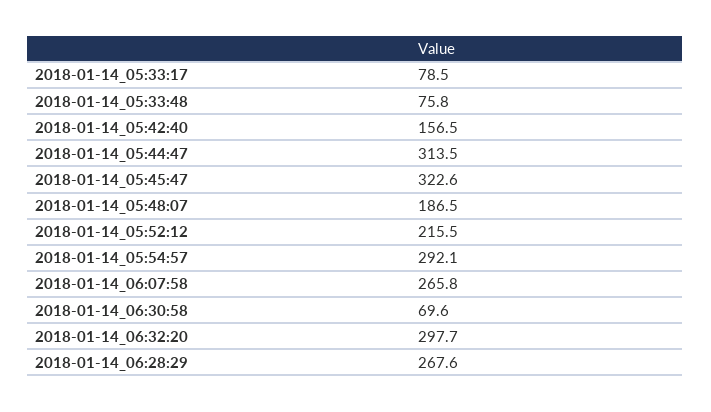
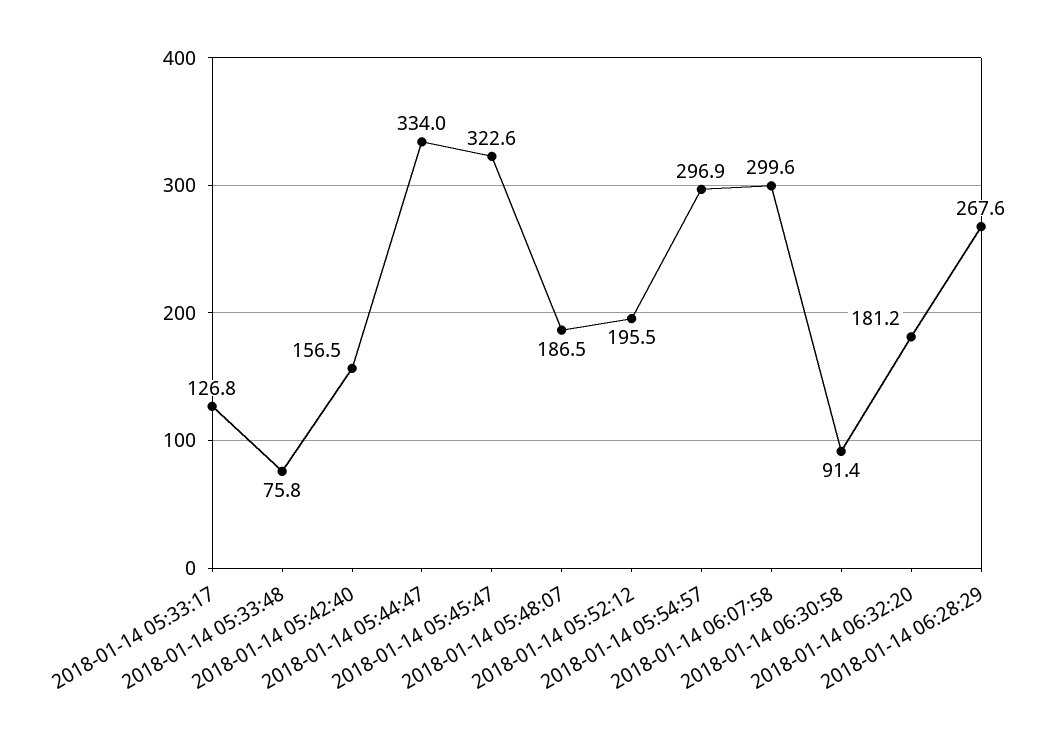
  {
-   "2018-01-14_05:33:17": 78.5,
+   "2018-01-14_05:33:17": 126.8,
    "2018-01-14_05:33:48": 75.8,
    "2018-01-14_05:42:40": 156.5,
-   "2018-01-14_05:44:47": 313.5,
+   "2018-01-14_05:44:47": 334,
    "2018-01-14_05:45:47": 322.6,
    "2018-01-14_05:48:07": 186.5,
-   "2018-01-14_05:52:12": 215.5,
+   "2018-01-14_05:52:12": 195.5,
-   "2018-01-14_05:54:57": 292.1,
+   "2018-01-14_05:54:57": 296.9,
-   "2018-01-14_06:07:58": 265.8,
+   "2018-01-14_06:07:58": 299.6,
-   "2018-01-14_06:30:58": 69.6,
+   "2018-01-14_06:30:58": 91.4,
-   "2018-01-14_06:32:20": 297.7,
+   "2018-01-14_06:32:20": 181.2,
    "2018-01-14_06:28:29": 267.6
  }

